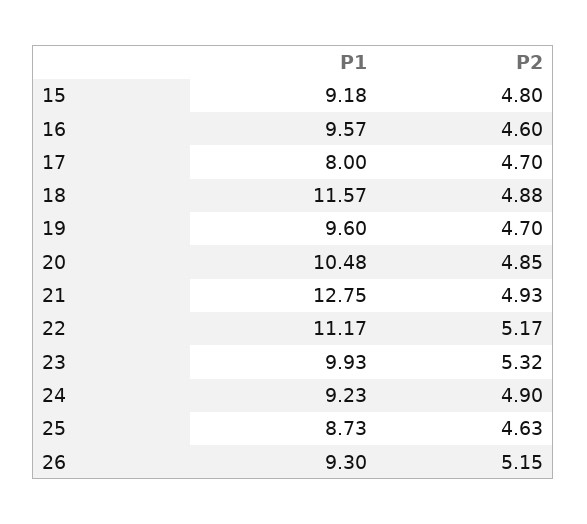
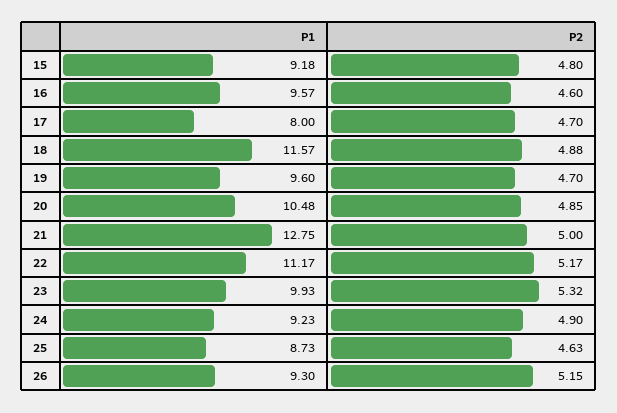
  {
    "P1": {
      "15": 9.18,
      "16": 9.57,
      "17": 8,
      "18": 11.57,
      "19": 9.6,
      "20": 10.48,
      "21": 12.75,
      "22": 11.17,
      "23": 9.93,
      "24": 9.23,
      "25": 8.73,
      "26": 9.3
    },
    "P2": {
      "15": 4.8,
      "16": 4.6,
      "17": 4.7,
      "18": 4.88,
      "19": 4.7,
      "20": 4.85,
-     "21": 4.93,
+     "21": 5,
      "22": 5.17,
      "23": 5.32,
      "24": 4.9,
      "25": 4.63,
      "26": 5.15
    }
  }

